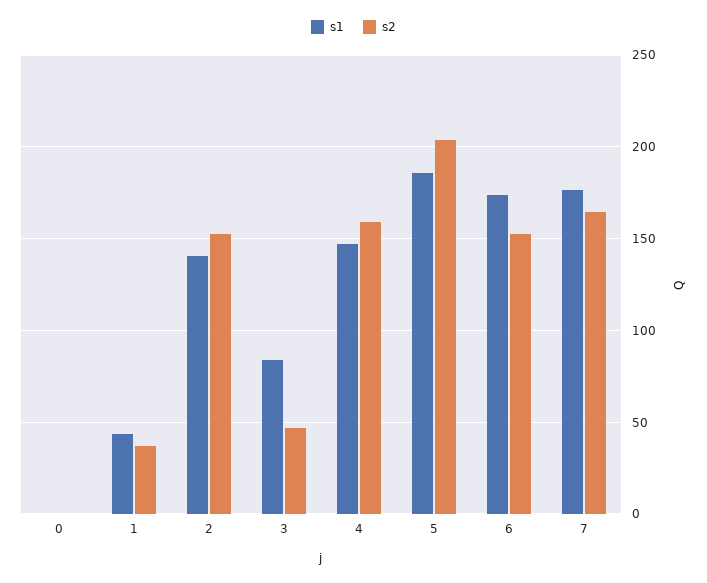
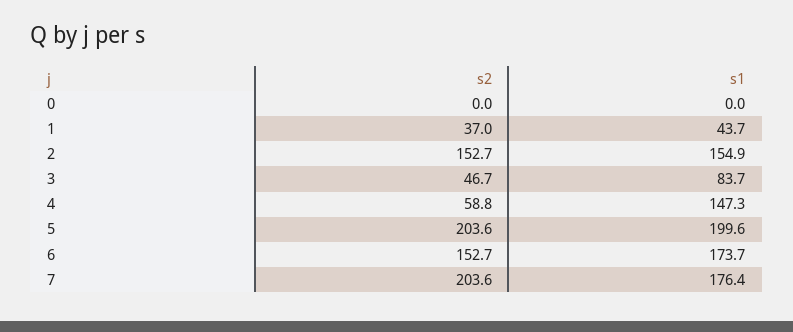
  {
    "s1": {
      "0": 0,
      "1": 43.7,
-     "2": 140,
+     "2": 154.9,
      "3": 83.7,
      "4": 147.3,
-     "5": 185,
+     "5": 199.6,
      "6": 173.7,
      "7": 176.4
    },
    "s2": {
      "0": 0,
      "1": 37,
      "2": 152.7,
      "3": 46.7,
-     "4": 160,
+     "4": 58.8,
      "5": 203.6,
      "6": 152.7,
-     "7": 165
+     "7": 203.6
    }
  }

